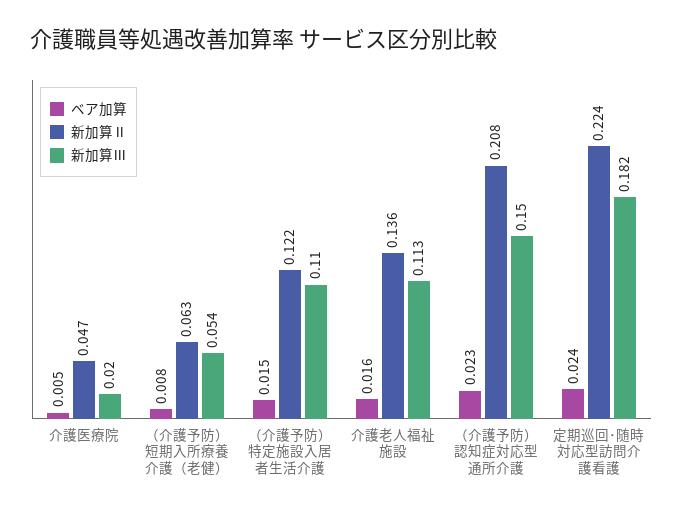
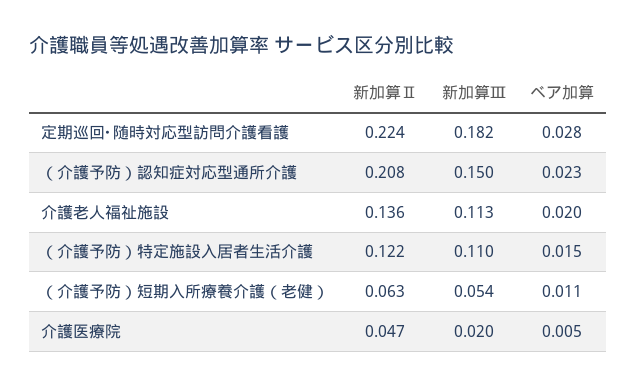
  {
    "ベア加算": {
      "介護医療院": 0.005,
-     "（介護予防）短期入所療養介護（老健）": 0.008,
+     "（介護予防）短期入所療養介護（老健）": 0.011,
      "（介護予防）特定施設入居者生活介護": 0.015,
-     "介護老人福祉施設": 0.016,
+     "介護老人福祉施設": 0.02,
      "（介護予防）認知症対応型通所介護": 0.023,
-     "定期巡回･随時対応型訪問介護看護": 0.024
+     "定期巡回･随時対応型訪問介護看護": 0.028
    },
    "新加算Ⅱ": {
      "介護医療院": 0.047,
      "（介護予防）短期入所療養介護（老健）": 0.063,
      "（介護予防）特定施設入居者生活介護": 0.122,
      "介護老人福祉施設": 0.136,
      "（介護予防）認知症対応型通所介護": 0.208,
      "定期巡回･随時対応型訪問介護看護": 0.224
    },
    "新加算Ⅲ": {
      "介護医療院": 0.02,
      "（介護予防）短期入所療養介護（老健）": 0.054,
      "（介護予防）特定施設入居者生活介護": 0.11,
      "介護老人福祉施設": 0.113,
      "（介護予防）認知症対応型通所介護": 0.15,
      "定期巡回･随時対応型訪問介護看護": 0.182
    }
  }

